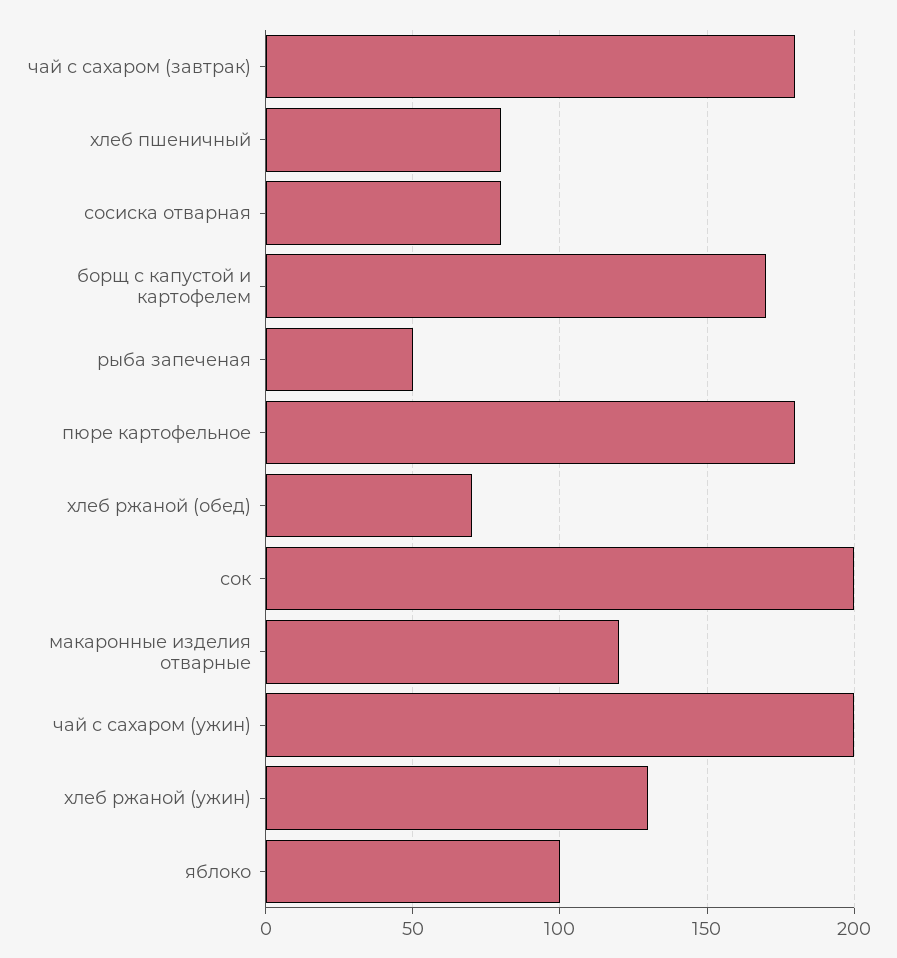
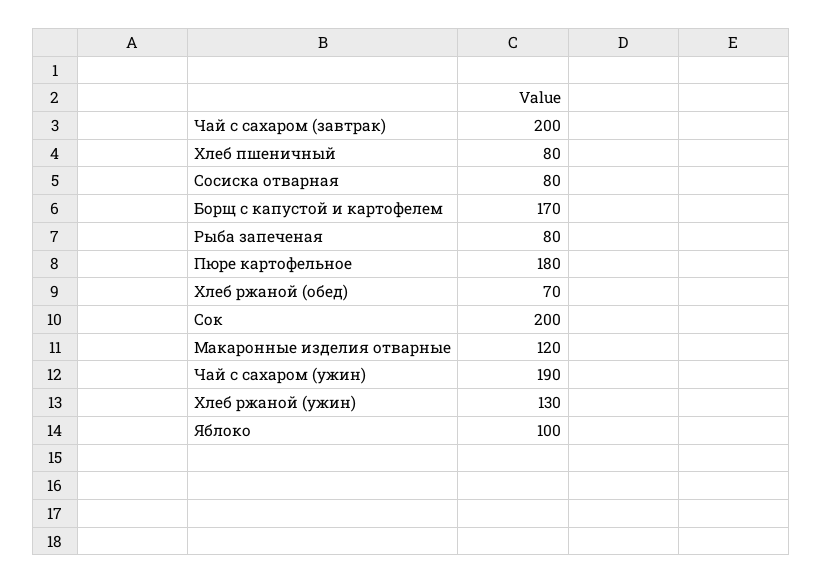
  {
-   "чай с сахаром (завтрак)": 180,
+   "чай с сахаром (завтрак)": 200,
    "хлеб пшеничный": 80,
    "сосиска отварная": 80,
    "борщ с капустой и картофелем": 170,
-   "рыба запеченая": 50,
+   "рыба запеченая": 80,
    "пюре картофельное": 180,
    "хлеб ржаной (обед)": 70,
    "сок": 200,
    "макаронные изделия отварные": 120,
-   "чай с сахаром (ужин)": 200,
+   "чай с сахаром (ужин)": 190,
    "хлеб ржаной (ужин)": 130,
    "яблоко": 100
  }

